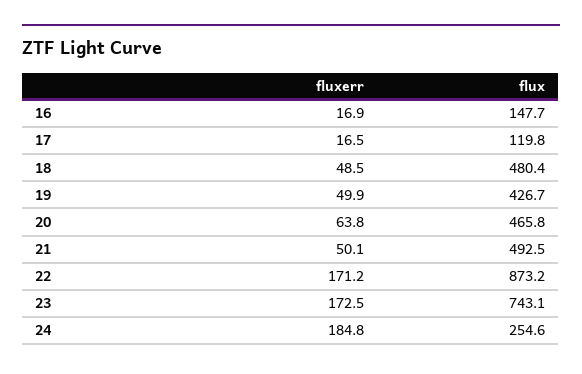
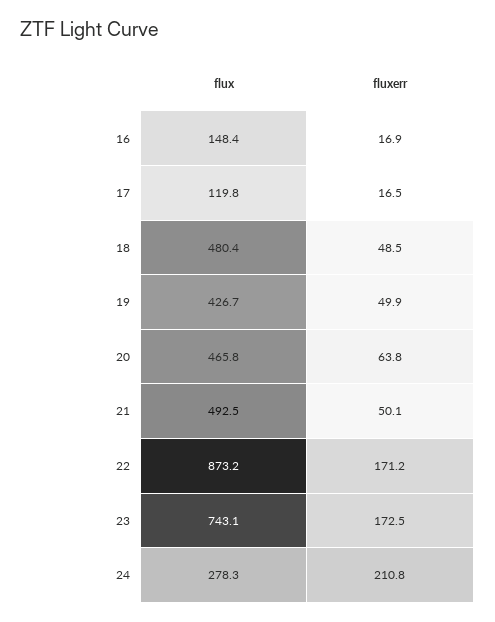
  {
    "fluxerr": {
      "16": 16.9,
      "17": 16.5,
      "18": 48.5,
      "19": 49.9,
      "20": 63.8,
      "21": 50.1,
      "22": 171.2,
      "23": 172.5,
-     "24": 184.8
+     "24": 210.8
    },
    "flux": {
-     "16": 147.7,
+     "16": 148.4,
      "17": 119.8,
      "18": 480.4,
      "19": 426.7,
      "20": 465.8,
      "21": 492.5,
      "22": 873.2,
      "23": 743.1,
-     "24": 254.6
+     "24": 278.3
    }
  }

